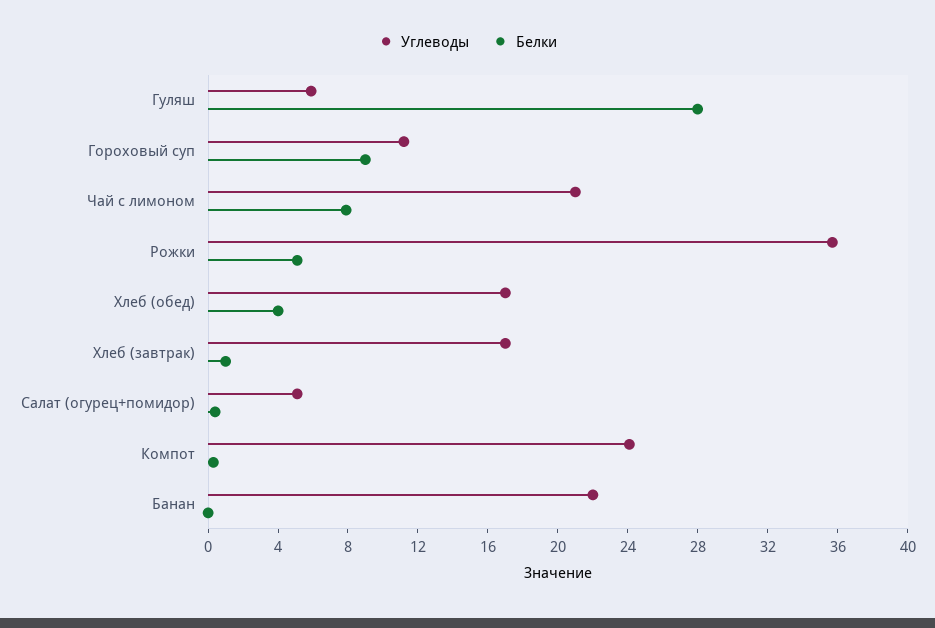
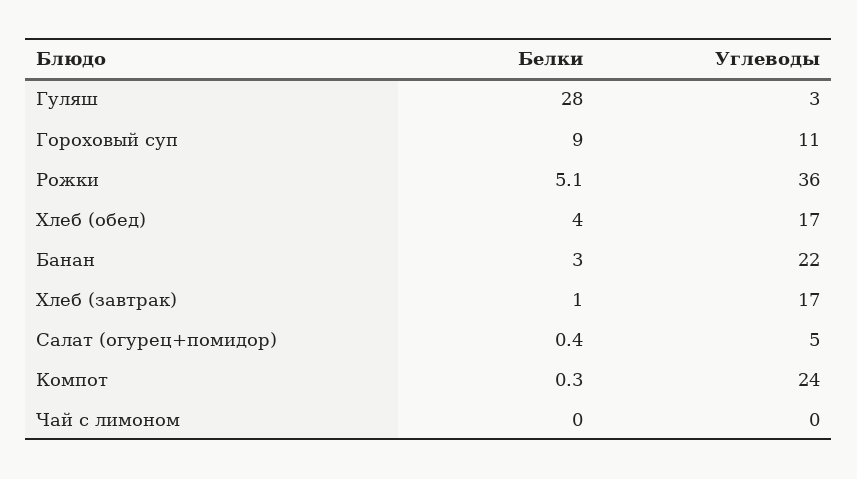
  {
    "Углеводы": {
-     "Гуляш": 6,
+     "Гуляш": 3,
      "Гороховый суп": 11,
-     "Чай с лимоном": 21,
+     "Чай с лимоном": 0,
      "Рожки": 36,
      "Хлеб (обед)": 17,
      "Хлеб (завтрак)": 17,
      "Салат (огурец+помидор)": 5,
      "Компот": 24,
      "Банан": 22
    },
    "Белки": {
      "Гуляш": 28,
      "Гороховый суп": 9,
-     "Чай с лимоном": 8,
+     "Чай с лимоном": 0,
      "Рожки": 5.1,
      "Хлеб (обед)": 4,
      "Хлеб (завтрак)": 1,
      "Салат (огурец+помидор)": 0.4,
      "Компот": 0.3,
-     "Банан": 0
+     "Банан": 3
    }
  }

